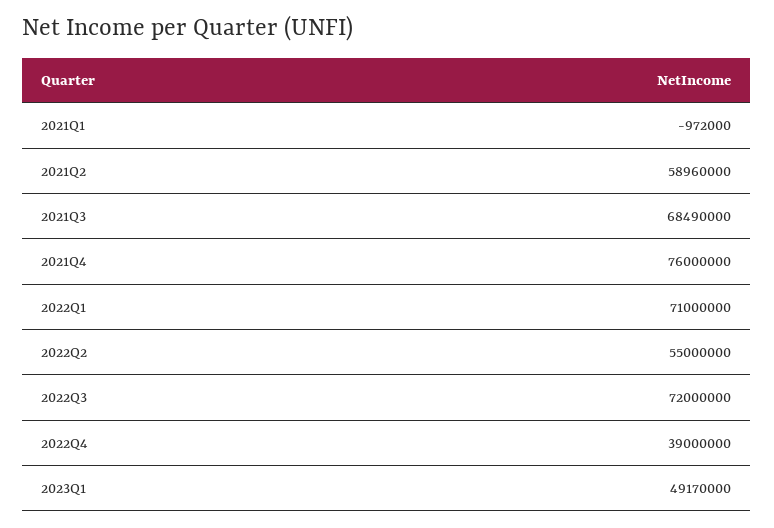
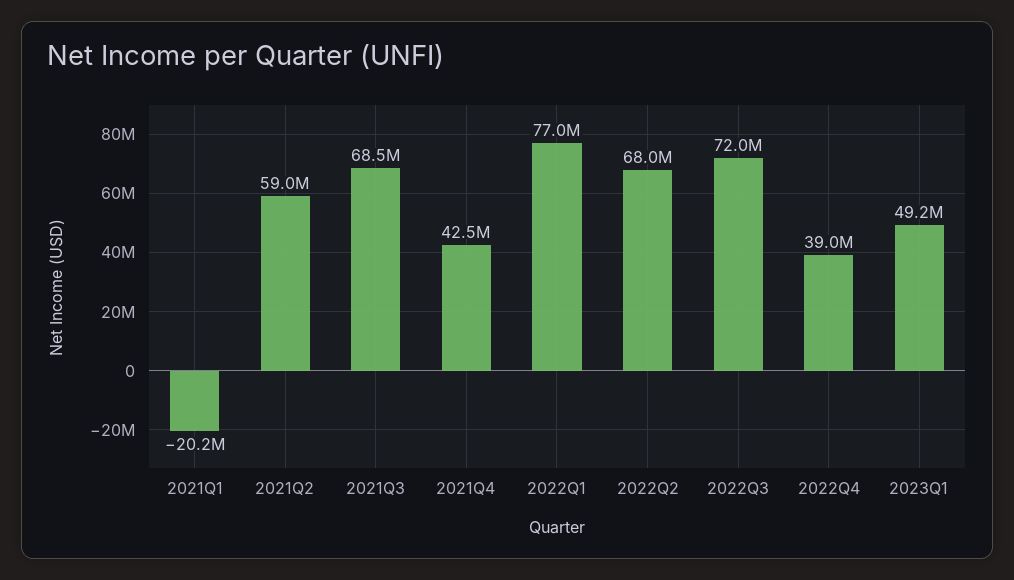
  {
-   "2021Q1": -972000,
+   "2021Q1": -20200000,
    "2021Q2": 58960000,
    "2021Q3": 68490000,
-   "2021Q4": 76000000,
+   "2021Q4": 42500000,
-   "2022Q1": 71000000,
+   "2022Q1": 77000000,
-   "2022Q2": 55000000,
+   "2022Q2": 68000000,
    "2022Q3": 72000000,
    "2022Q4": 39000000,
    "2023Q1": 49170000
  }

